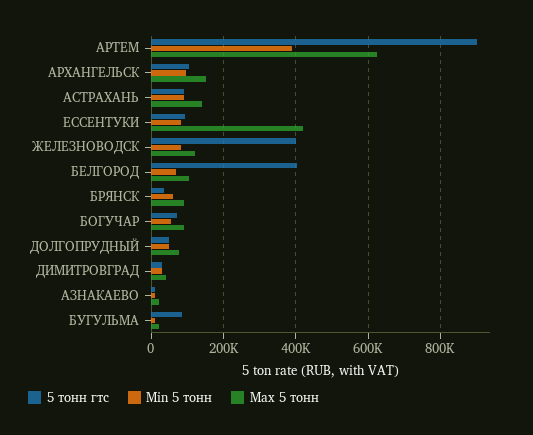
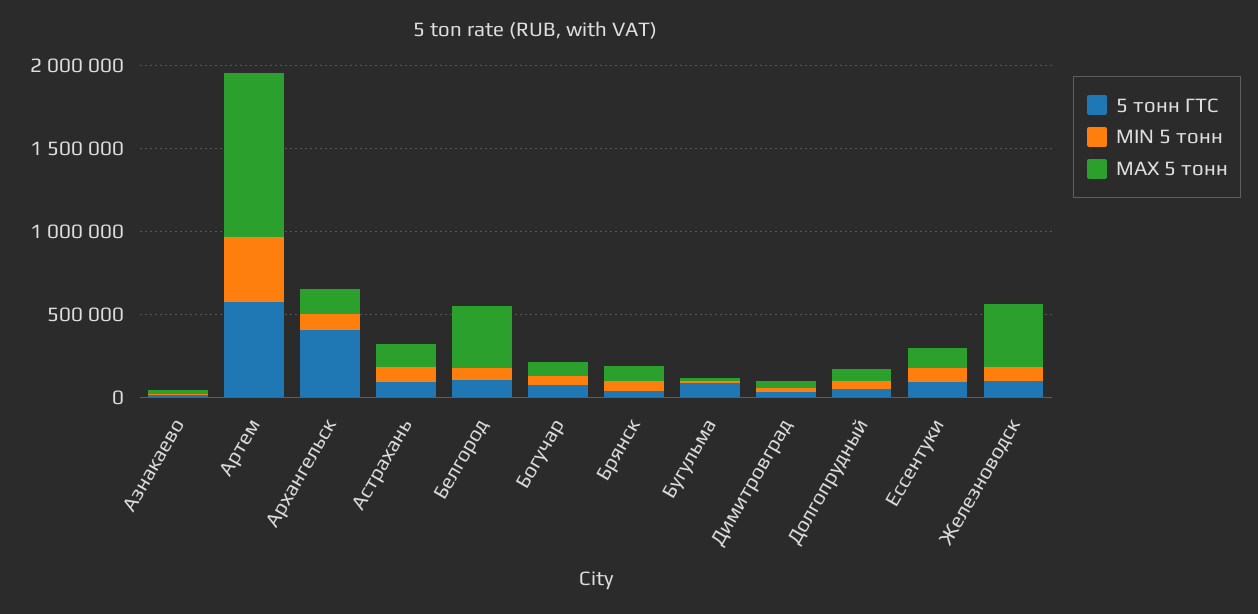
  {
    "5 тонн гтс": {
-     "АРТЕМ": 900000,
+     "АРТЕМ": 600000,
-     "АРХАНГЕЛЬСК": 100000,
+     "АРХАНГЕЛЬСК": 400000,
      "АСТРАХАНЬ": 100000,
      "ЕССЕНТУКИ": 100000,
-     "ЖЕЛЕЗНОВОДСК": 400000,
+     "ЖЕЛЕЗНОВОДСК": 100000,
-     "БЕЛГОРОД": 400000,
+     "БЕЛГОРОД": 100000,
      "БРЯНСК": 40000,
      "БОГУЧАР": 80000,
      "ДОЛГОПРУДНЫЙ": 60000,
      "ДИМИТРОВГРАД": 20000,
      "АЗНАКАЕВО": 20000,
      "БУГУЛЬМА": 80000
    },
    "Min 5 тонн": {
      "АРТЕМ": 400000,
      "АРХАНГЕЛЬСК": 100000,
      "АСТРАХАНЬ": 100000,
      "ЕССЕНТУКИ": 80000,
      "ЖЕЛЕЗНОВОДСК": 80000,
      "БЕЛГОРОД": 60000,
      "БРЯНСК": 60000,
      "БОГУЧАР": 60000,
      "ДОЛГОПРУДНЫЙ": 40000,
      "ДИМИТРОВГРАД": 20000,
      "АЗНАКАЕВО": 20000,
      "БУГУЛЬМА": 20000
    },
    "Max 5 тонн": {
-     "АРТЕМ": 620000,
+     "АРТЕМ": 1000000,
      "АРХАНГЕЛЬСК": 160000,
      "АСТРАХАНЬ": 140000,
-     "ЕССЕНТУКИ": 420000,
+     "ЕССЕНТУКИ": 100000,
-     "ЖЕЛЕЗНОВОДСК": 120000,
+     "ЖЕЛЕЗНОВОДСК": 400000,
-     "БЕЛГОРОД": 100000,
+     "БЕЛГОРОД": 400000,
      "БРЯНСК": 100000,
      "БОГУЧАР": 100000,
      "ДОЛГОПРУДНЫЙ": 80000,
      "ДИМИТРОВГРАД": 40000,
      "АЗНАКАЕВО": 20000,
      "БУГУЛЬМА": 20000
    }
  }

